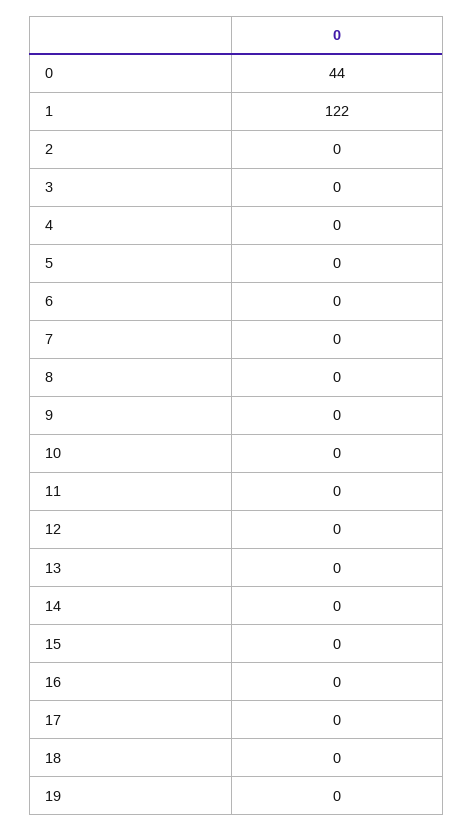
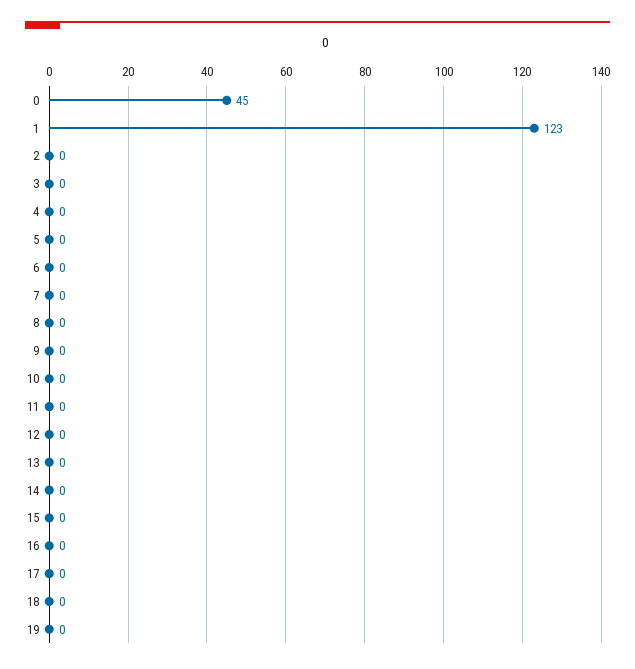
  {
-   "0": 44,
+   "0": 45,
-   "1": 122,
+   "1": 123,
    "2": 0,
    "3": 0,
    "4": 0,
    "5": 0,
    "6": 0,
    "7": 0,
    "8": 0,
    "9": 0,
    "10": 0,
    "11": 0,
    "12": 0,
    "13": 0,
    "14": 0,
    "15": 0,
    "16": 0,
    "17": 0,
    "18": 0,
    "19": 0
  }

